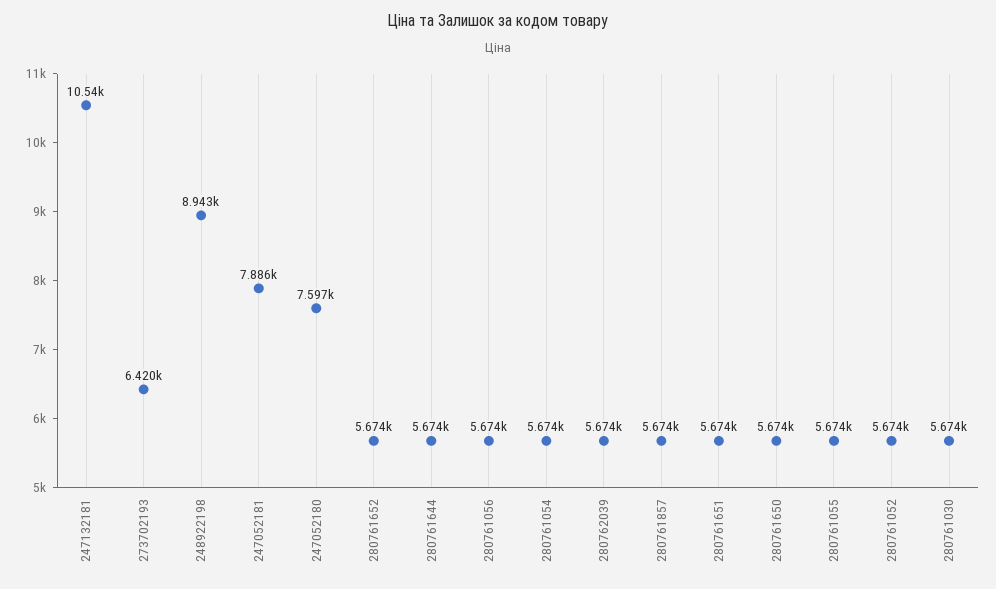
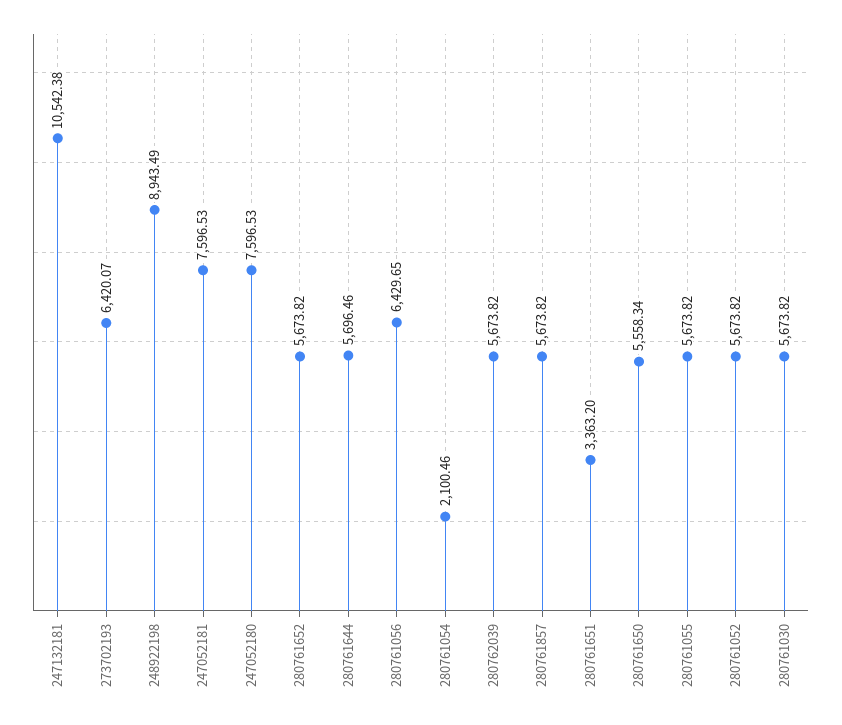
  {
    "247132181": 10542.38,
    "273702193": 6420.07,
    "248922198": 8943.49,
-   "247052181": 7886,
+   "247052181": 7596.53,
    "247052180": 7596.53,
    "280761652": 5673.82,
-   "280761644": 5674,
+   "280761644": 5696.46,
-   "280761056": 5674,
+   "280761056": 6429.65,
-   "280761054": 5674,
+   "280761054": 2100.46,
    "280762039": 5673.82,
    "280761857": 5673.82,
-   "280761651": 5674,
+   "280761651": 3363.2,
-   "280761650": 5674,
+   "280761650": 5558.34,
    "280761055": 5673.82,
    "280761052": 5673.82,
    "280761030": 5673.82
  }

